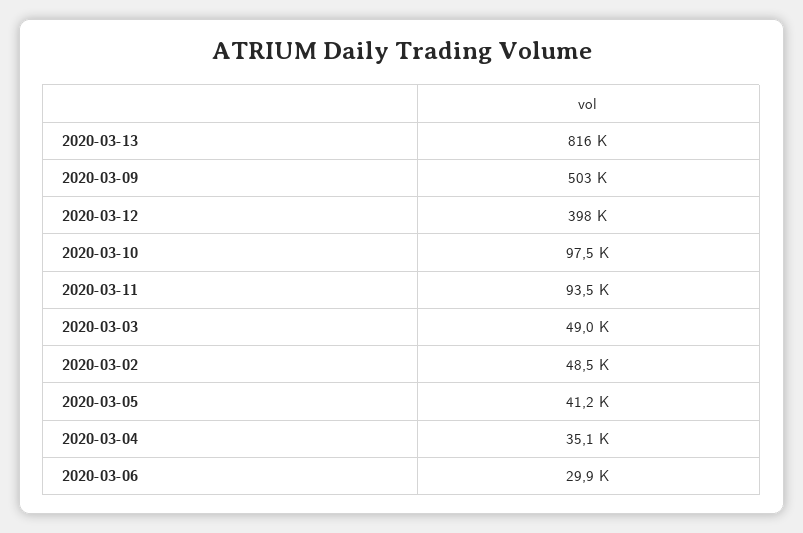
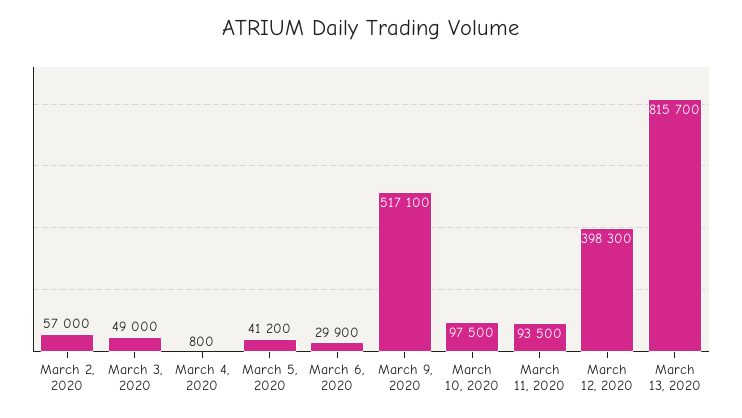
  {
    "2020-03-13": 815700,
-   "2020-03-09": 503000,
+   "2020-03-09": 517100,
    "2020-03-12": 398300,
    "2020-03-10": 97500,
    "2020-03-11": 93500,
    "2020-03-03": 49000,
-   "2020-03-02": 48500,
+   "2020-03-02": 57000,
    "2020-03-05": 41200,
-   "2020-03-04": 35100,
+   "2020-03-04": 800,
    "2020-03-06": 29900
  }

